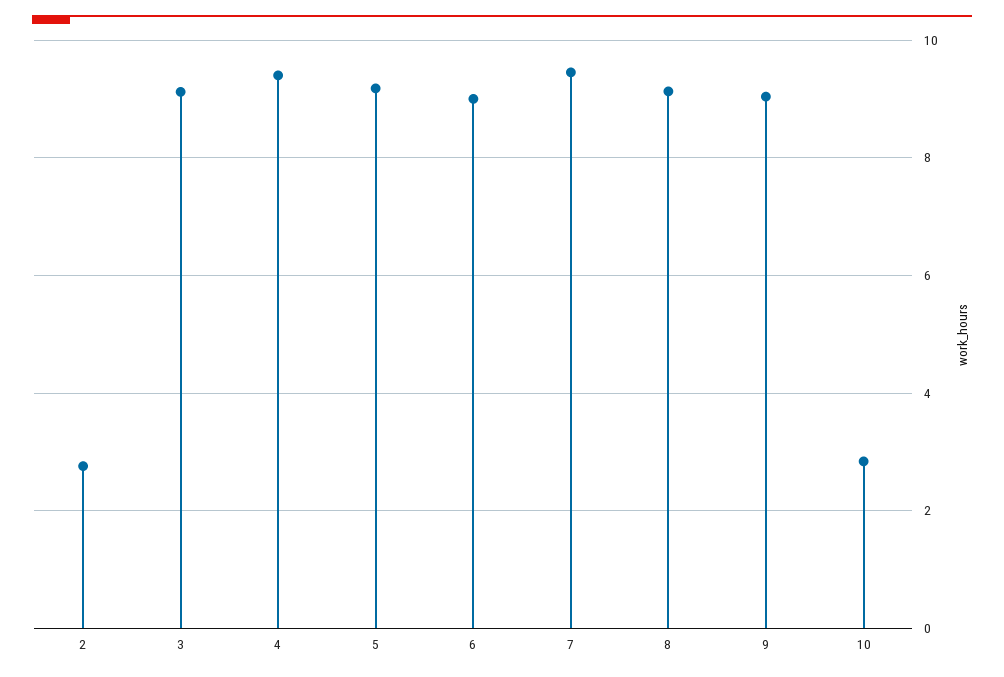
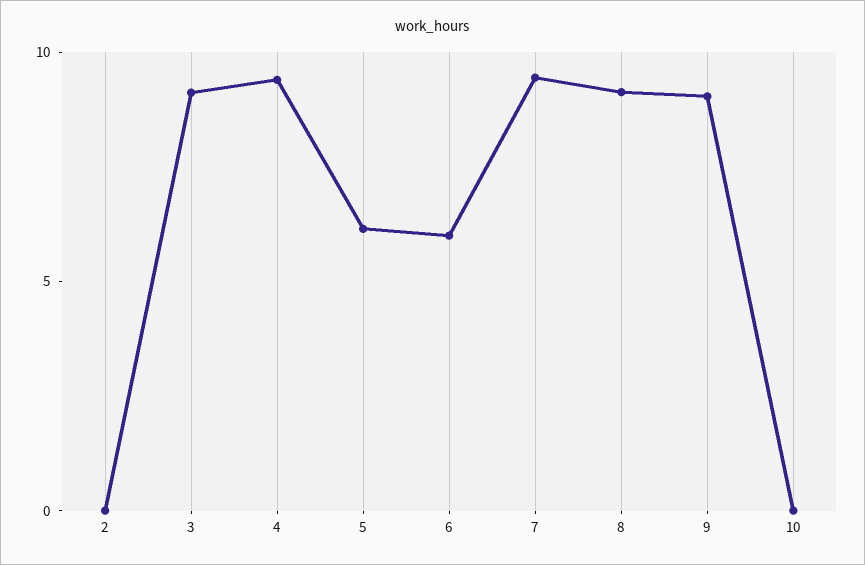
  {
-   "2": 2.8,
+   "2": 0,
    "3": 9.2,
    "4": 9.4,
-   "5": 9.2,
+   "5": 6,
-   "6": 9,
+   "6": 6,
    "7": 9.4,
    "8": 9.2,
    "9": 9,
-   "10": 2.8
+   "10": 0
  }

